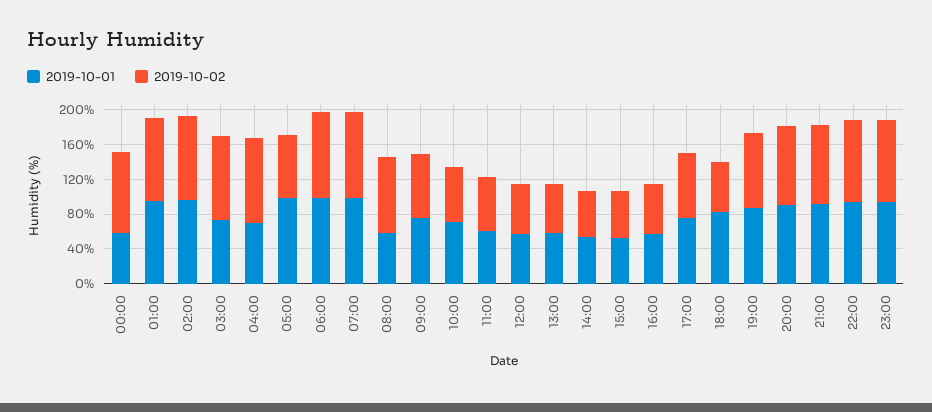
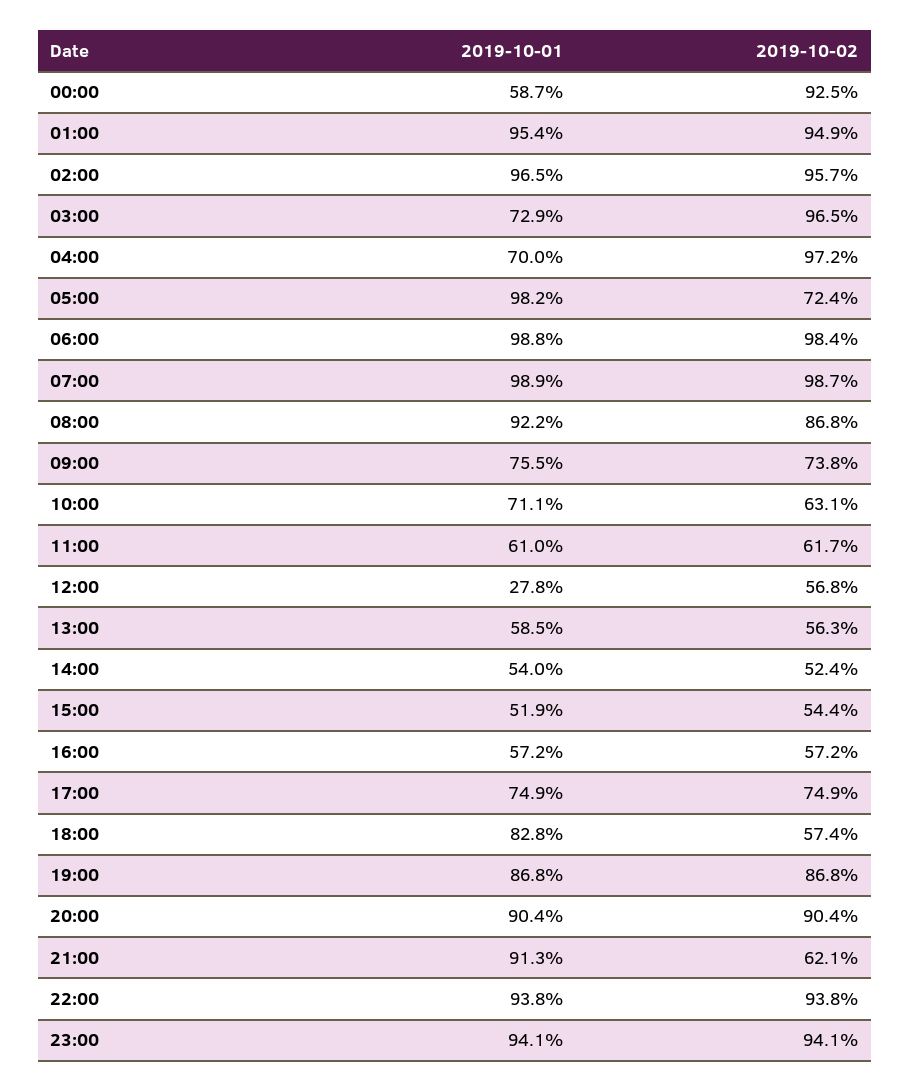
  {
    "2019-10-01": {
      "00:00": 58.7,
      "01:00": 95.4,
      "02:00": 96.5,
      "03:00": 72.9,
      "04:00": 70,
      "05:00": 98.2,
      "06:00": 98.8,
      "07:00": 98.9,
-     "08:00": 60,
+     "08:00": 92.2,
      "09:00": 75.5,
      "10:00": 71.1,
      "11:00": 61,
-     "12:00": 60,
+     "12:00": 27.8,
      "13:00": 58.5,
      "14:00": 54,
      "15:00": 51.9,
      "16:00": 57.2,
      "17:00": 74.9,
      "18:00": 82.8,
      "19:00": 86.8,
      "20:00": 90.4,
      "21:00": 91.3,
      "22:00": 93.8,
      "23:00": 94.1
    },
    "2019-10-02": {
      "00:00": 92.5,
      "01:00": 94.9,
      "02:00": 95.7,
      "03:00": 96.5,
      "04:00": 97.2,
      "05:00": 72.4,
      "06:00": 98.4,
      "07:00": 98.7,
      "08:00": 86.8,
      "09:00": 73.8,
      "10:00": 63.1,
      "11:00": 61.7,
      "12:00": 56.8,
      "13:00": 56.3,
      "14:00": 52.4,
      "15:00": 54.4,
      "16:00": 57.2,
      "17:00": 74.9,
      "18:00": 57.4,
      "19:00": 86.8,
      "20:00": 90.4,
-     "21:00": 90,
+     "21:00": 62.1,
      "22:00": 93.8,
      "23:00": 94.1
    }
  }

